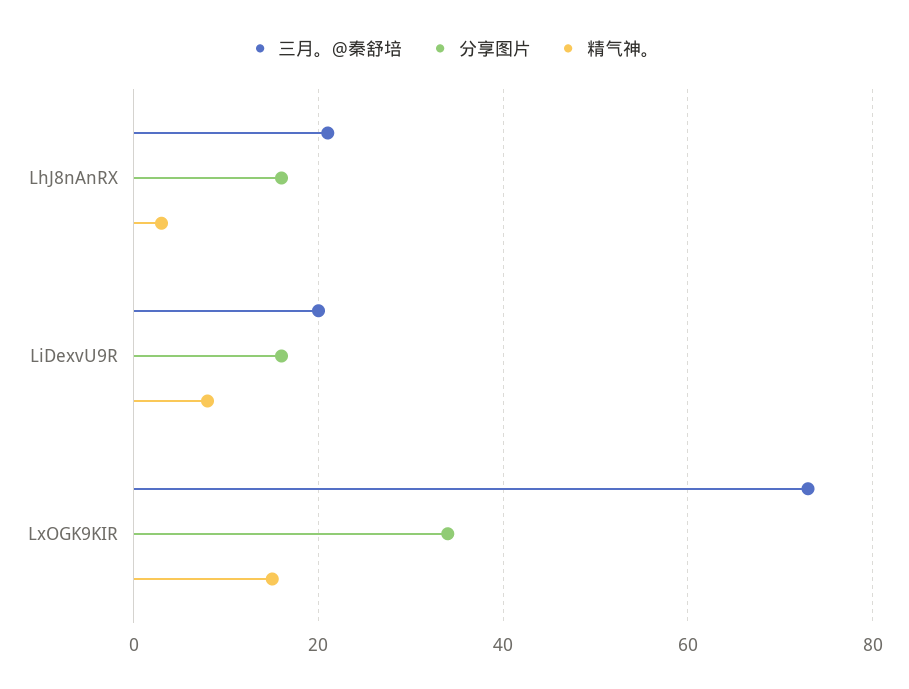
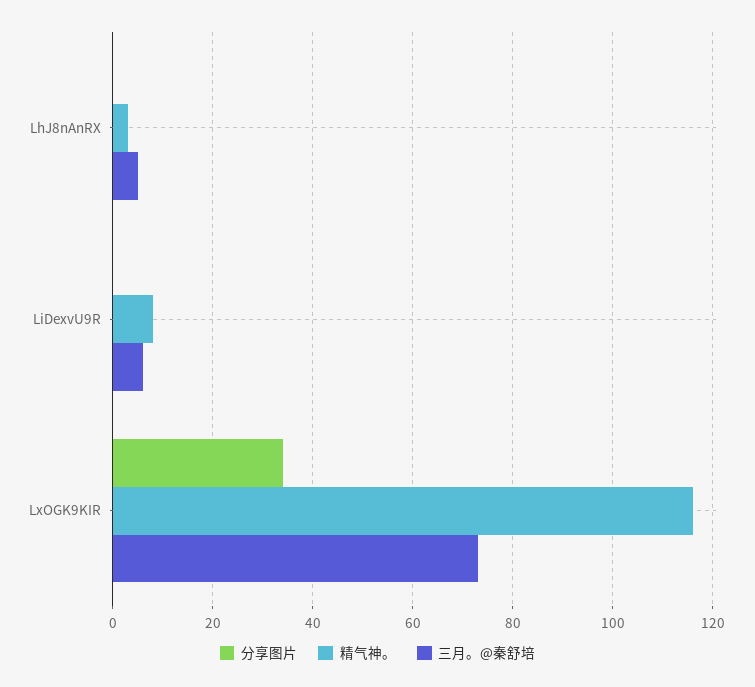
  {
    "三月。@秦舒培": {
-     "LhJ8nAnRX": 20,
+     "LhJ8nAnRX": 5,
-     "LiDexvU9R": 20,
+     "LiDexvU9R": 5,
      "LxOGK9KIR": 75
    },
    "分享图片": {
-     "LhJ8nAnRX": 15,
+     "LhJ8nAnRX": 0,
-     "LiDexvU9R": 15,
+     "LiDexvU9R": 0,
      "LxOGK9KIR": 35
    },
    "精气神。": {
      "LhJ8nAnRX": 5,
      "LiDexvU9R": 10,
-     "LxOGK9KIR": 15
+     "LxOGK9KIR": 115
    }
  }

